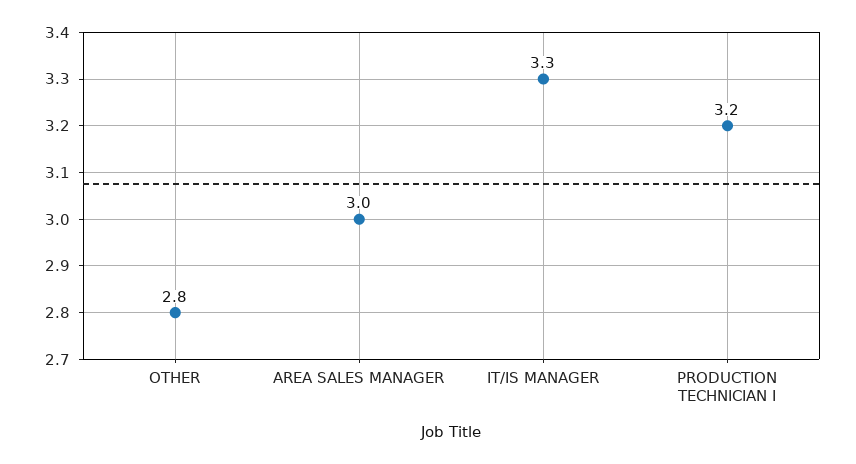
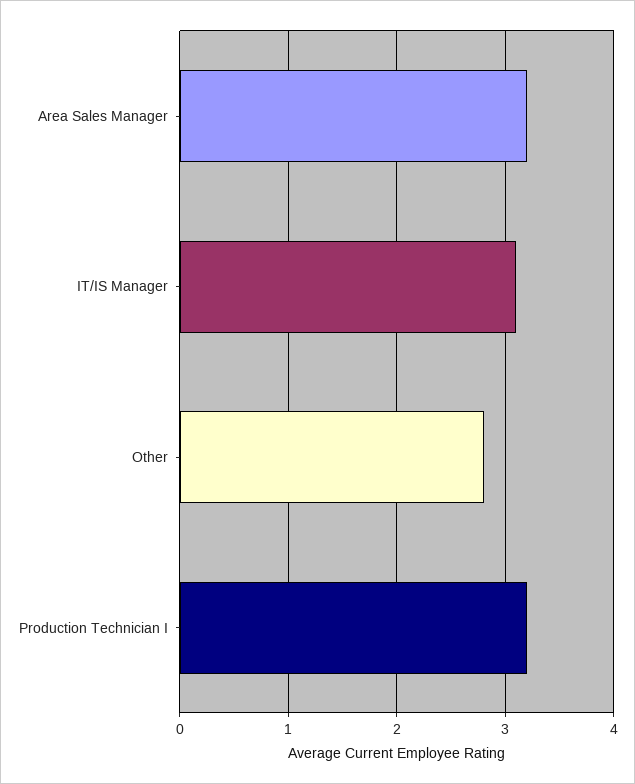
  {
    "OTHER": 2.8,
-   "AREA SALES MANAGER": 3,
+   "AREA SALES MANAGER": 3.2,
-   "IT/IS MANAGER": 3.3,
+   "IT/IS MANAGER": 3.1,
    "PRODUCTION TECHNICIAN I": 3.2
  }

